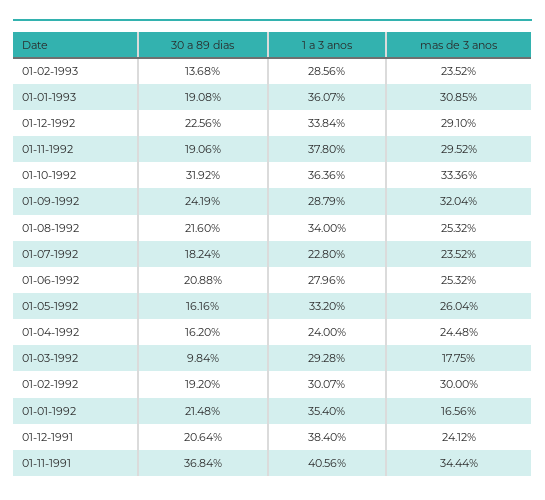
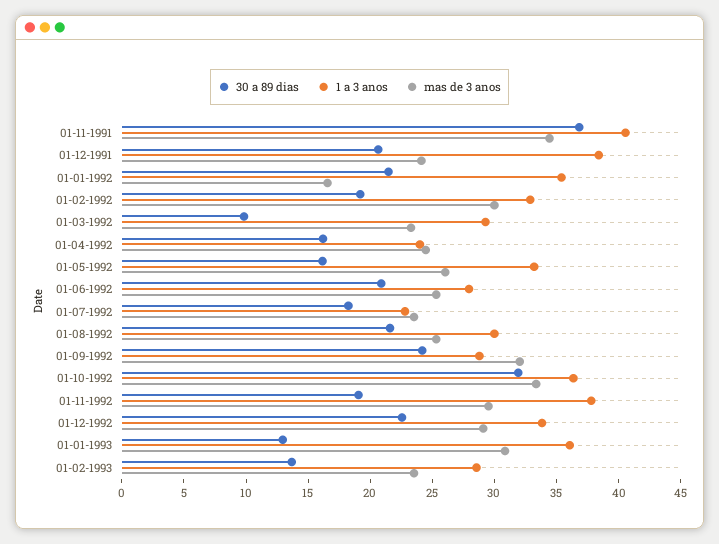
  {
    "30 a 89 dias": {
      "01-02-1993": 13.68,
-     "01-01-1993": 19.08,
+     "01-01-1993": 13,
      "01-12-1992": 22.56,
      "01-11-1992": 19.06,
      "01-10-1992": 31.92,
      "01-09-1992": 24.19,
      "01-08-1992": 21.6,
      "01-07-1992": 18.24,
      "01-06-1992": 20.88,
      "01-05-1992": 16.16,
      "01-04-1992": 16.2,
      "01-03-1992": 9.84,
      "01-02-1992": 19.2,
      "01-01-1992": 21.48,
      "01-12-1991": 20.64,
      "01-11-1991": 36.84
    },
    "1 a 3 anos": {
      "01-02-1993": 28.56,
      "01-01-1993": 36.07,
      "01-12-1992": 33.84,
      "01-11-1992": 37.8,
      "01-10-1992": 36.36,
      "01-09-1992": 28.79,
-     "01-08-1992": 34,
+     "01-08-1992": 30,
      "01-07-1992": 22.8,
      "01-06-1992": 27.96,
      "01-05-1992": 33.2,
      "01-04-1992": 24,
      "01-03-1992": 29.28,
-     "01-02-1992": 30.07,
+     "01-02-1992": 33,
      "01-01-1992": 35.4,
      "01-12-1991": 38.4,
      "01-11-1991": 40.56
    },
    "mas de 3 anos": {
      "01-02-1993": 23.52,
      "01-01-1993": 30.85,
      "01-12-1992": 29.1,
      "01-11-1992": 29.52,
      "01-10-1992": 33.36,
      "01-09-1992": 32.04,
      "01-08-1992": 25.32,
      "01-07-1992": 23.52,
      "01-06-1992": 25.32,
      "01-05-1992": 26.04,
      "01-04-1992": 24.48,
-     "01-03-1992": 17.75,
+     "01-03-1992": 23,
      "01-02-1992": 30,
      "01-01-1992": 16.56,
      "01-12-1991": 24.12,
      "01-11-1991": 34.44
    }
  }

